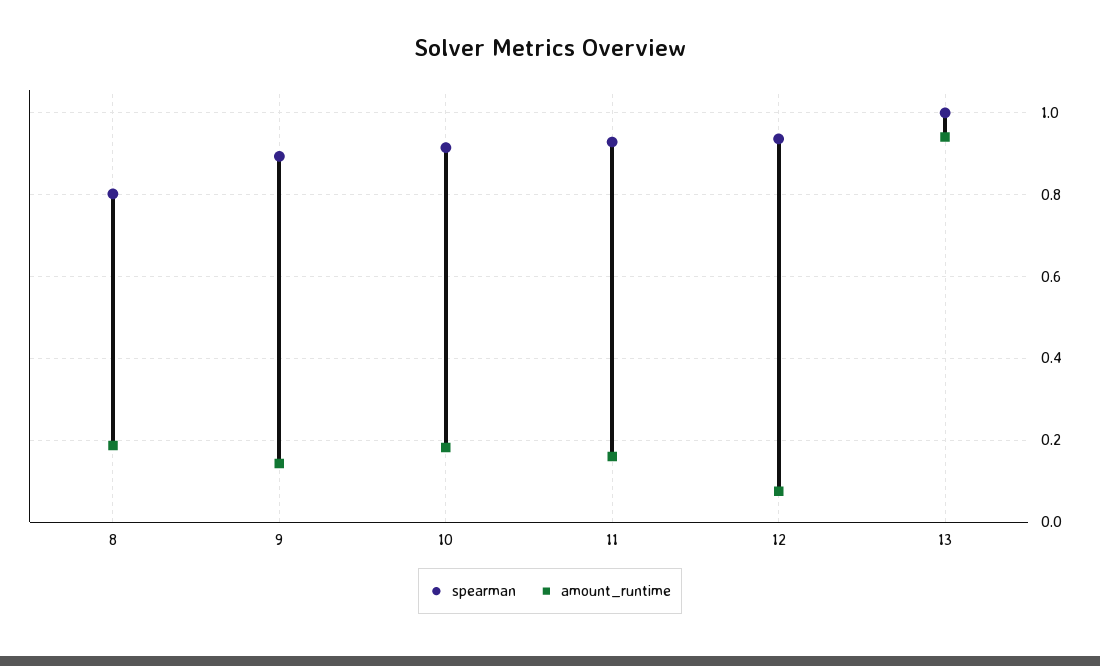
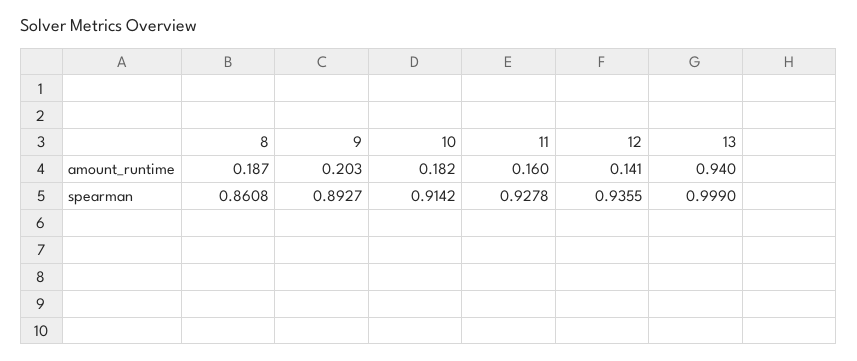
  {
    "spearman": {
-     "8": 0.8,
+     "8": 0.8608,
      "9": 0.8927,
      "10": 0.9142,
      "11": 0.9278,
      "12": 0.9355,
      "13": 0.999
    },
    "amount_runtime": {
      "8": 0.187,
-     "9": 0.14,
+     "9": 0.203,
      "10": 0.182,
      "11": 0.16,
-     "12": 0.08,
+     "12": 0.141,
      "13": 0.94
    }
  }

